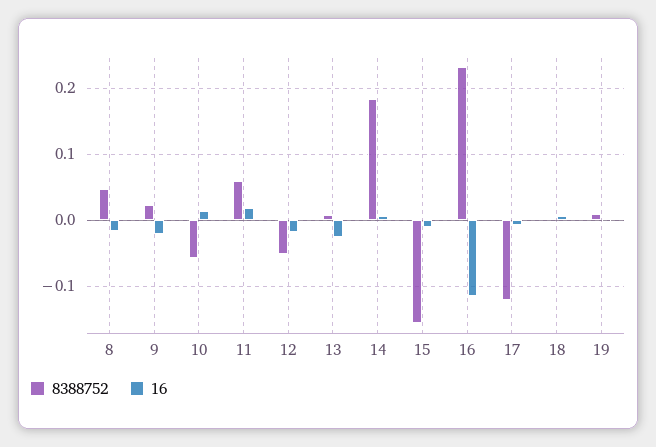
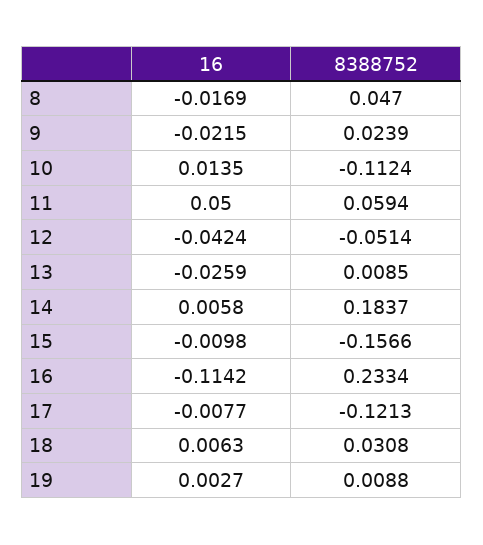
  {
    "8388752": {
      "8": 0.047,
      "9": 0.0239,
-     "10": -0.06,
+     "10": -0.1124,
      "11": 0.0594,
      "12": -0.0514,
      "13": 0.0085,
      "14": 0.1837,
      "15": -0.1566,
      "16": 0.2334,
      "17": -0.1213,
-     "18": 0,
+     "18": 0.0308,
      "19": 0.0088
    },
    "16": {
      "8": -0.0169,
      "9": -0.0215,
      "10": 0.0135,
-     "11": 0.02,
+     "11": 0.05,
-     "12": -0.02,
+     "12": -0.0424,
      "13": -0.0259,
      "14": 0.0058,
      "15": -0.0098,
      "16": -0.1142,
      "17": -0.0077,
      "18": 0.0063,
      "19": 0.0027
    }
  }

